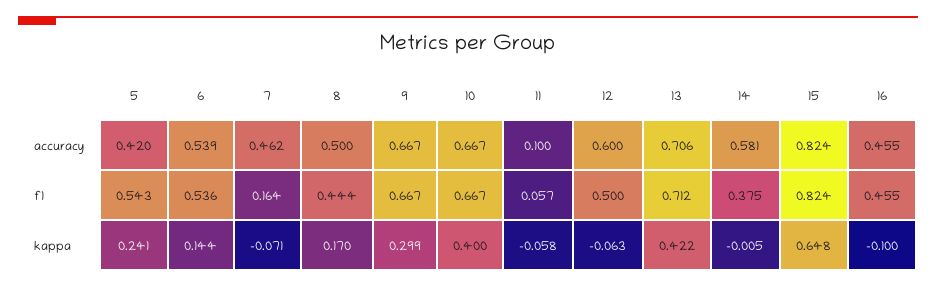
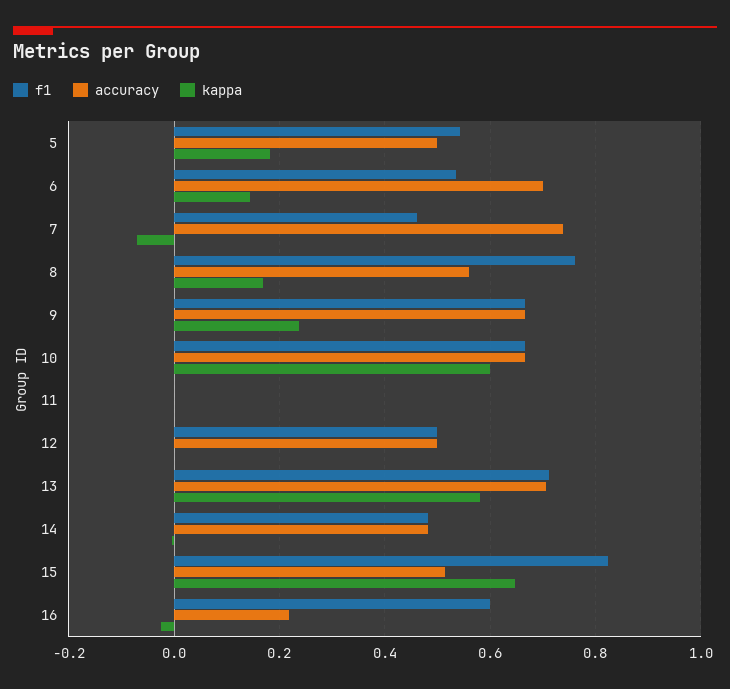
  {
    "accuracy": {
-     "5": 0.42,
+     "5": 0.5,
-     "6": 0.539,
+     "6": 0.7,
-     "7": 0.462,
+     "7": 0.74,
-     "8": 0.5,
+     "8": 0.56,
      "9": 0.667,
      "10": 0.667,
-     "11": 0.1,
+     "11": 0,
-     "12": 0.6,
+     "12": 0.5,
      "13": 0.706,
-     "14": 0.581,
+     "14": 0.48,
-     "15": 0.824,
+     "15": 0.52,
-     "16": 0.455
+     "16": 0.22
    },
    "f1": {
      "5": 0.543,
      "6": 0.536,
-     "7": 0.164,
+     "7": 0.46,
-     "8": 0.444,
+     "8": 0.76,
      "9": 0.667,
      "10": 0.667,
-     "11": 0.057,
+     "11": 0,
      "12": 0.5,
      "13": 0.712,
-     "14": 0.375,
+     "14": 0.48,
      "15": 0.824,
-     "16": 0.455
+     "16": 0.6
    },
    "kappa": {
-     "5": 0.241,
+     "5": 0.18,
      "6": 0.144,
      "7": -0.071,
      "8": 0.17,
-     "9": 0.299,
+     "9": 0.24,
-     "10": 0.4,
+     "10": 0.6,
-     "11": -0.058,
+     "11": 0,
-     "12": -0.063,
+     "12": 0,
-     "13": 0.422,
+     "13": 0.58,
      "14": -0.005,
      "15": 0.648,
-     "16": -0.1
+     "16": -0.02
    }
  }

